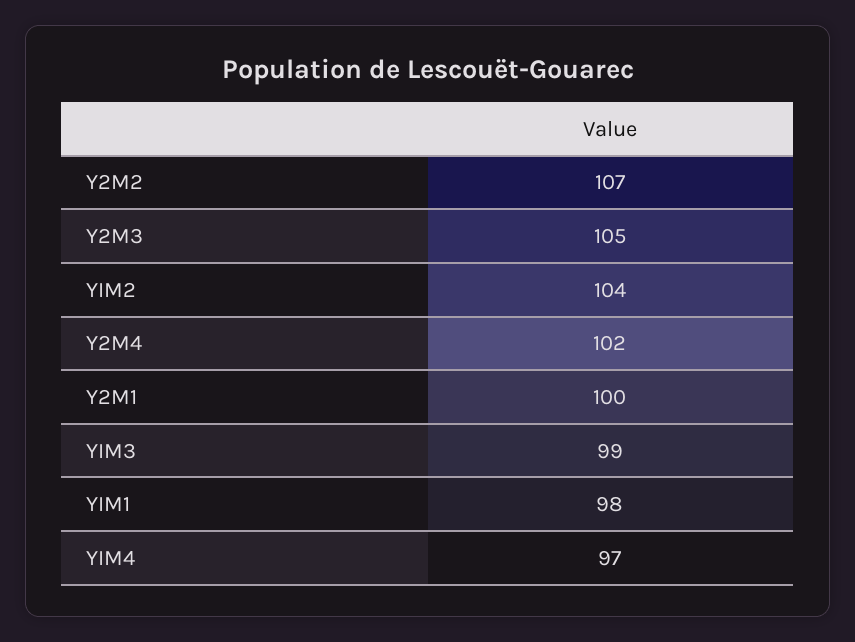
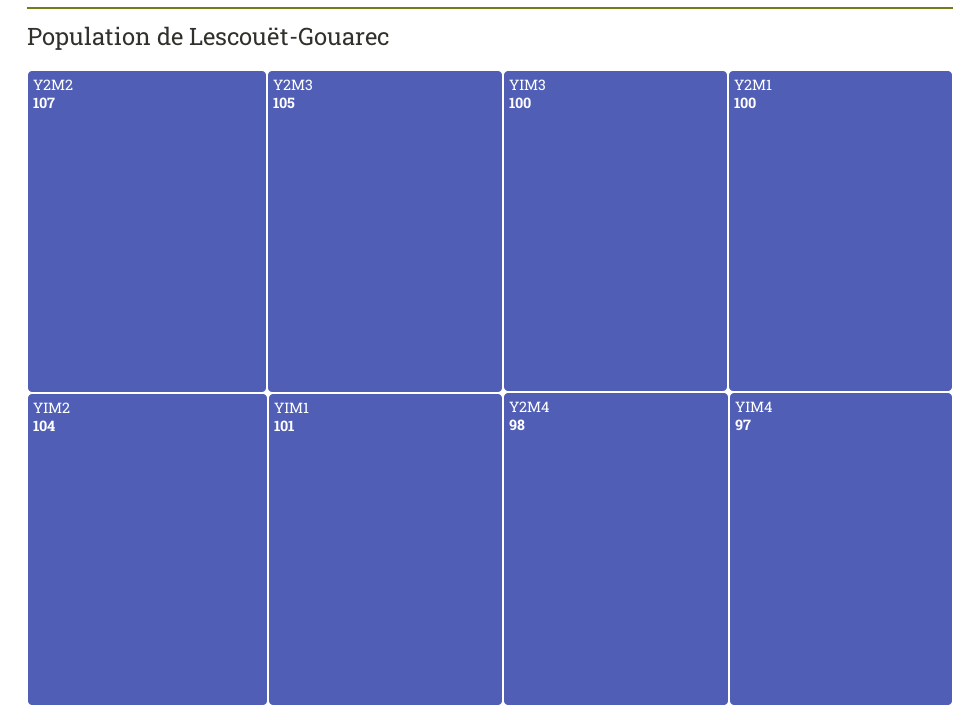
  {
    "Y2M2": 107,
    "Y2M3": 105,
    "YIM2": 104,
-   "Y2M4": 102,
+   "Y2M4": 98,
    "Y2M1": 100,
-   "YIM3": 99,
+   "YIM3": 100,
-   "YIM1": 98,
+   "YIM1": 101,
    "YIM4": 97
  }

